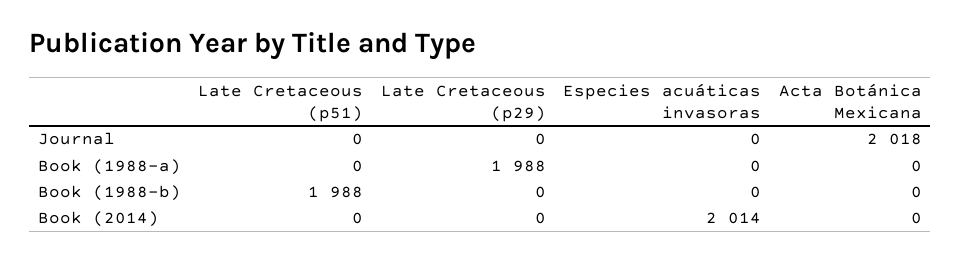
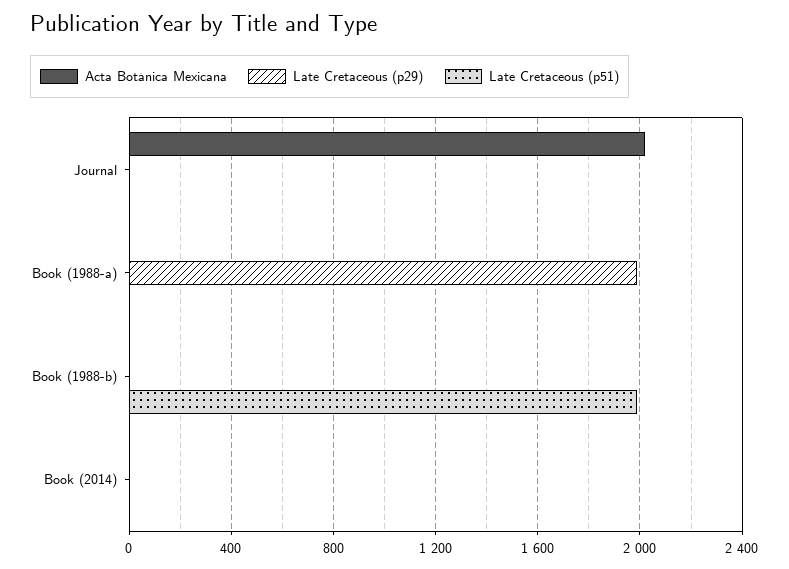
  {
    "Late Cretaceous (p51)": {
      "Journal": 0,
      "Book (1988-a)": 0,
      "Book (1988-b)": 1988,
      "Book (2014)": 0
    },
    "Late Cretaceous (p29)": {
      "Journal": 0,
      "Book (1988-a)": 1988,
      "Book (1988-b)": 0,
      "Book (2014)": 0
    },
-   "Especies acuáticas invasoras": {
-     "Journal": 0,
-     "Book (1988-a)": 0,
-     "Book (1988-b)": 0,
-     "Book (2014)": 2014
-   },
    "Acta Botánica Mexicana": {
      "Journal": 2018,
      "Book (1988-a)": 0,
      "Book (1988-b)": 0,
      "Book (2014)": 0
    }
  }

